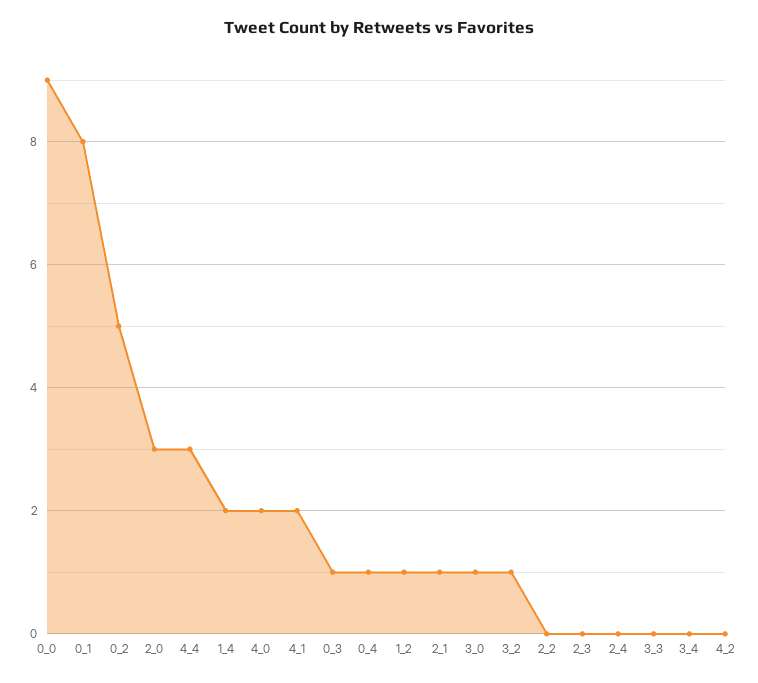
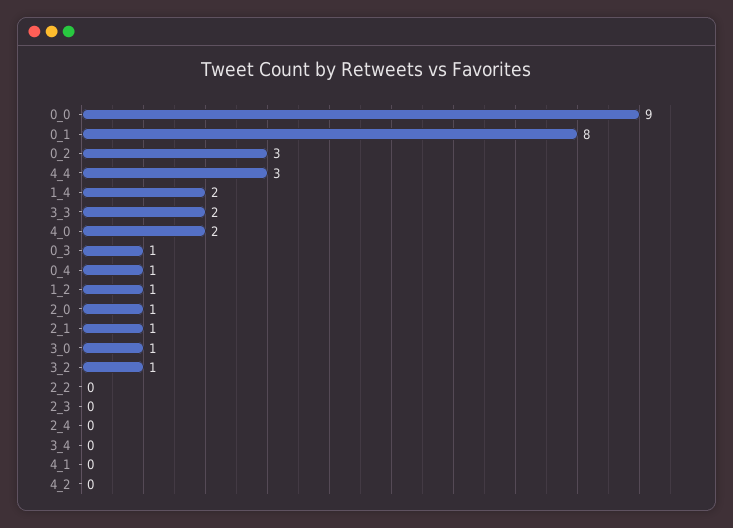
  {
    "0_0": 9,
    "0_1": 8,
-   "0_2": 5,
+   "0_2": 3,
-   "2_0": 3,
+   "2_0": 1,
    "4_4": 3,
    "1_4": 2,
    "4_0": 2,
-   "4_1": 2,
+   "4_1": 0,
    "0_3": 1,
    "0_4": 1,
    "1_2": 1,
    "2_1": 1,
    "3_0": 1,
    "3_2": 1,
    "2_2": 0,
    "2_3": 0,
    "2_4": 0,
-   "3_3": 0,
+   "3_3": 2,
    "3_4": 0,
    "4_2": 0
  }

